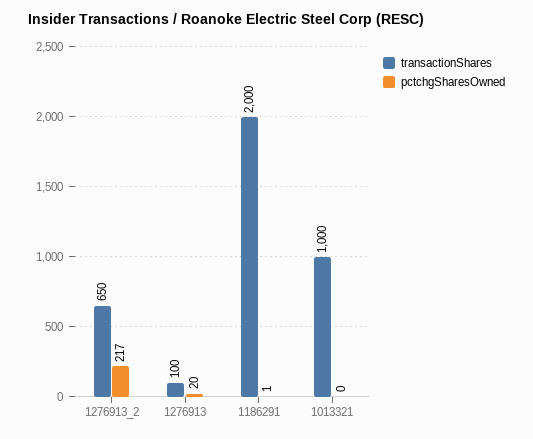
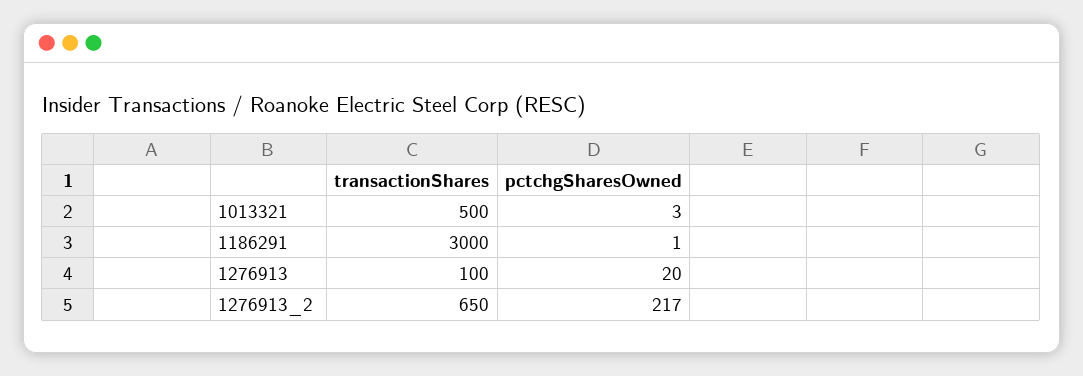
  {
    "transactionShares": {
      "1276913_2": 650,
      "1276913": 100,
-     "1186291": 2000,
+     "1186291": 3000,
-     "1013321": 1000
+     "1013321": 500
    },
    "pctchgSharesOwned": {
      "1276913_2": 217,
      "1276913": 20,
      "1186291": 1,
-     "1013321": 0
+     "1013321": 3
    }
  }

